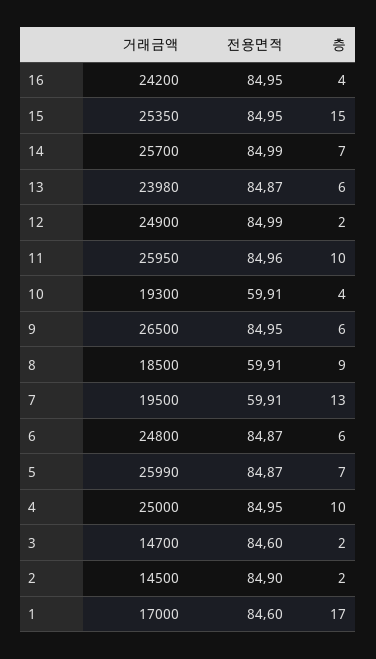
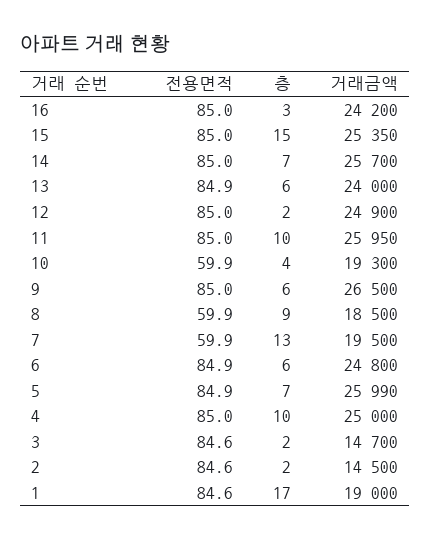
  {
    "거래금액": {
      "16": 24200,
      "15": 25350,
      "14": 25700,
-     "13": 23980,
+     "13": 24000,
      "12": 24900,
      "11": 25950,
      "10": 19300,
      "9": 26500,
      "8": 18500,
      "7": 19500,
      "6": 24800,
      "5": 25990,
      "4": 25000,
      "3": 14700,
      "2": 14500,
-     "1": 17000
+     "1": 19000
    },
    "전용면적": {
      "16": 84.95,
      "15": 84.95,
      "14": 84.99,
      "13": 84.87,
      "12": 84.99,
      "11": 84.96,
      "10": 59.91,
      "9": 84.95,
      "8": 59.91,
      "7": 59.91,
      "6": 84.87,
      "5": 84.87,
      "4": 84.95,
      "3": 84.6,
-     "2": 84.9,
+     "2": 84.6,
      "1": 84.6
    },
    "층": {
-     "16": 4,
+     "16": 3,
      "15": 15,
      "14": 7,
      "13": 6,
      "12": 2,
      "11": 10,
      "10": 4,
      "9": 6,
      "8": 9,
      "7": 13,
      "6": 6,
      "5": 7,
      "4": 10,
      "3": 2,
      "2": 2,
      "1": 17
    }
  }

